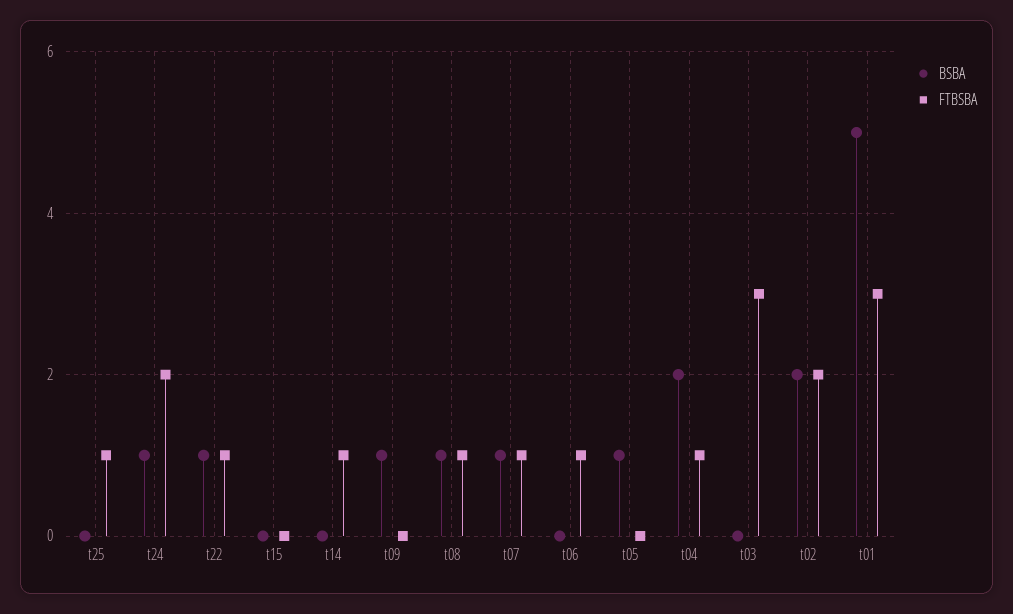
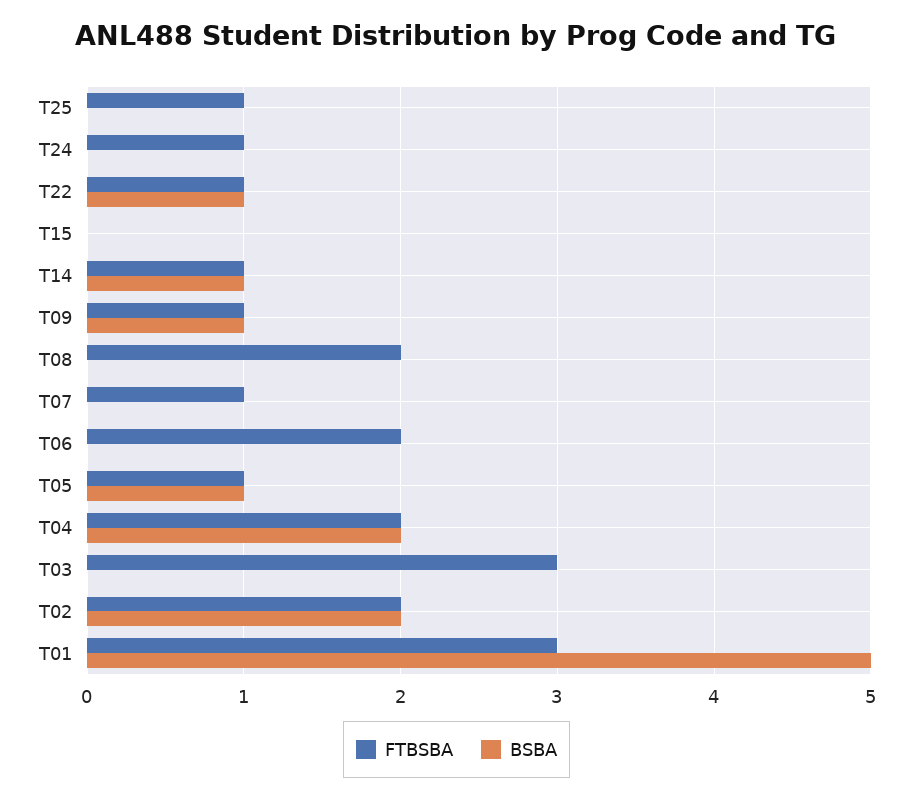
  {
    "BSBA": {
      "t25": 0,
-     "t24": 1,
+     "t24": 0,
      "t22": 1,
      "t15": 0,
-     "t14": 0,
+     "t14": 1,
      "t09": 1,
-     "t08": 1,
+     "t08": 0,
-     "t07": 1,
+     "t07": 0,
      "t06": 0,
      "t05": 1,
      "t04": 2,
      "t03": 0,
      "t02": 2,
      "t01": 5
    },
    "FTBSBA": {
      "t25": 1,
-     "t24": 2,
+     "t24": 1,
      "t22": 1,
      "t15": 0,
      "t14": 1,
-     "t09": 0,
+     "t09": 1,
-     "t08": 1,
+     "t08": 2,
      "t07": 1,
-     "t06": 1,
+     "t06": 2,
-     "t05": 0,
+     "t05": 1,
-     "t04": 1,
+     "t04": 2,
      "t03": 3,
      "t02": 2,
      "t01": 3
    }
  }

